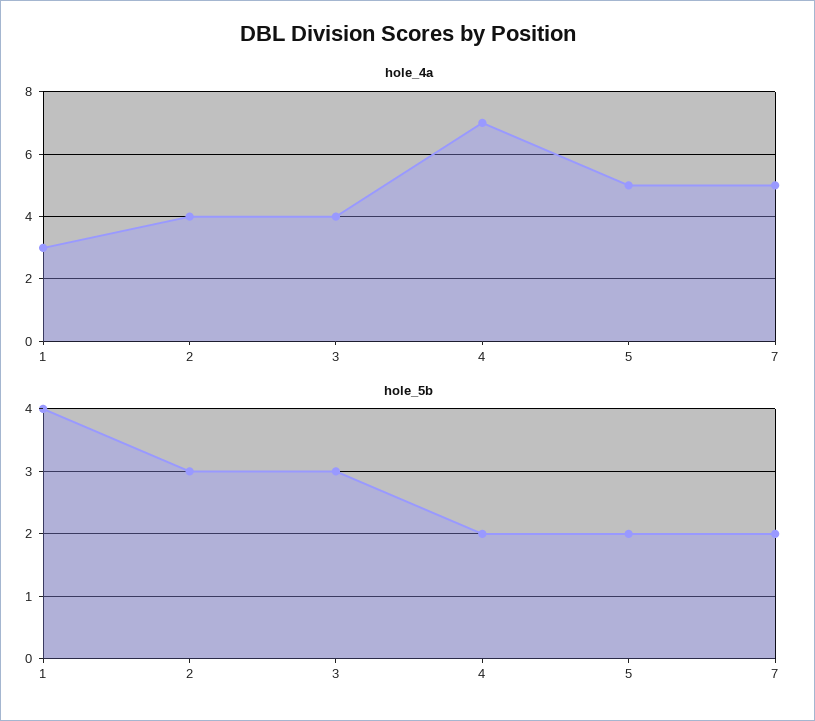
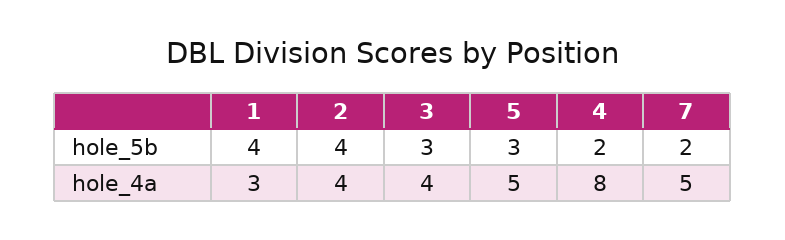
  {
    "hole_4a": {
      "1": 3,
      "2": 4,
      "3": 4,
-     "4": 7,
+     "4": 8,
      "5": 5,
      "7": 5
    },
    "hole_5b": {
      "1": 4,
-     "2": 3,
+     "2": 4,
      "3": 3,
      "4": 2,
-     "5": 2,
+     "5": 3,
      "7": 2
    }
  }

